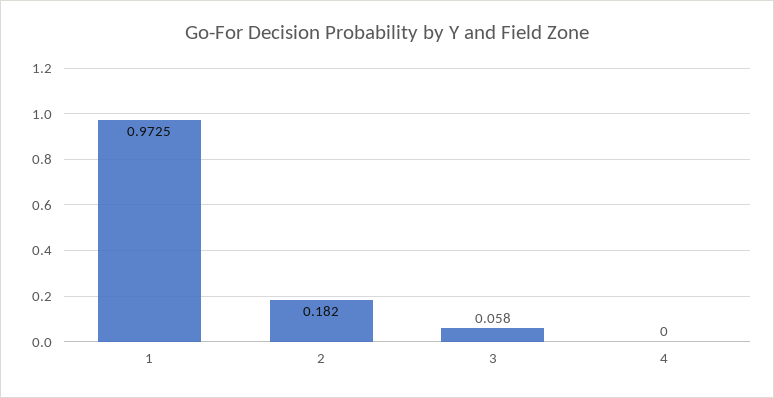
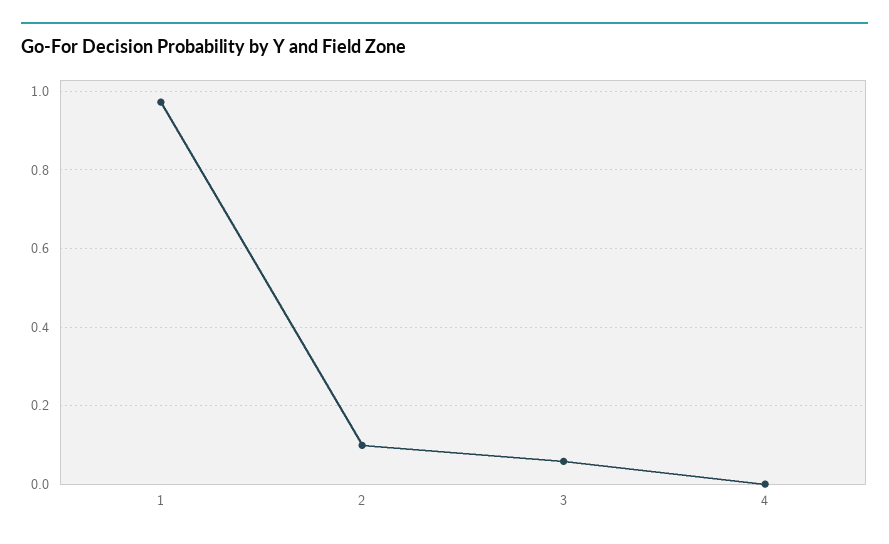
  {
    "1": 0.9725,
-   "2": 0.182,
+   "2": 0.1,
    "3": 0.058,
    "4": 0
  }

